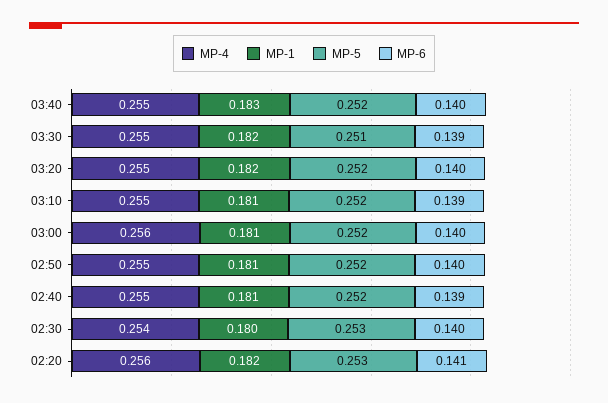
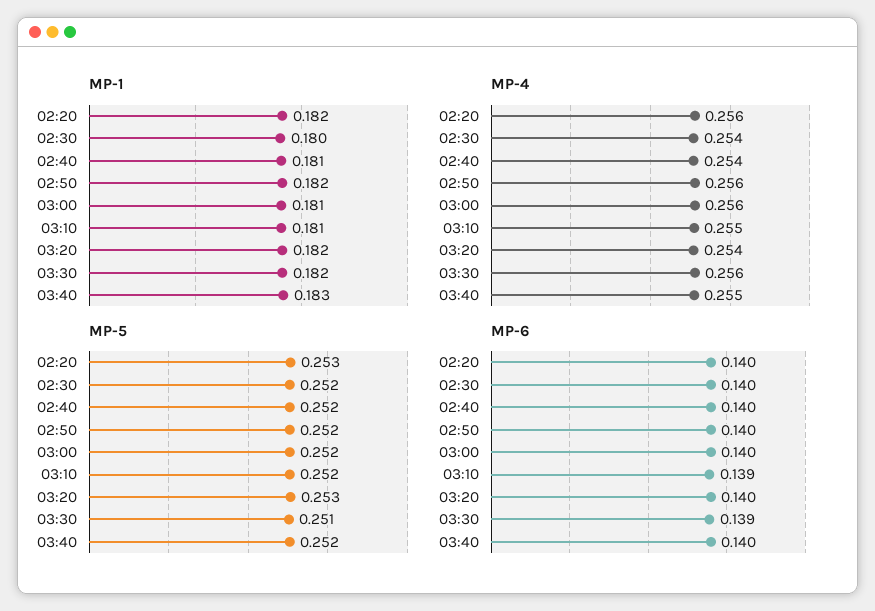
  {
    "MP-4": {
      "03:40": 0.255,
-     "03:30": 0.255,
+     "03:30": 0.256,
-     "03:20": 0.255,
+     "03:20": 0.254,
      "03:10": 0.255,
      "03:00": 0.256,
-     "02:50": 0.255,
+     "02:50": 0.256,
-     "02:40": 0.255,
+     "02:40": 0.254,
      "02:30": 0.254,
      "02:20": 0.256
    },
    "MP-1": {
      "03:40": 0.183,
      "03:30": 0.182,
      "03:20": 0.182,
      "03:10": 0.181,
      "03:00": 0.181,
-     "02:50": 0.181,
+     "02:50": 0.182,
      "02:40": 0.181,
      "02:30": 0.18,
      "02:20": 0.182
    },
    "MP-5": {
      "03:40": 0.252,
      "03:30": 0.251,
-     "03:20": 0.252,
+     "03:20": 0.253,
      "03:10": 0.252,
      "03:00": 0.252,
      "02:50": 0.252,
      "02:40": 0.252,
-     "02:30": 0.253,
+     "02:30": 0.252,
      "02:20": 0.253
    },
    "MP-6": {
      "03:40": 0.14,
      "03:30": 0.139,
      "03:20": 0.14,
      "03:10": 0.139,
      "03:00": 0.14,
      "02:50": 0.14,
-     "02:40": 0.139,
+     "02:40": 0.14,
      "02:30": 0.14,
-     "02:20": 0.141
+     "02:20": 0.14
    }
  }

